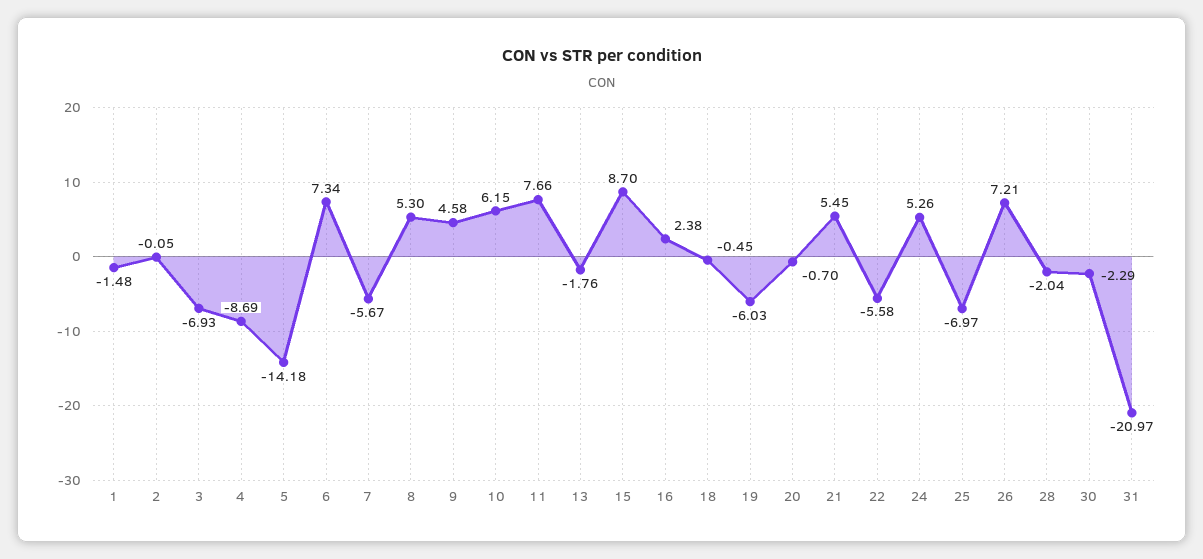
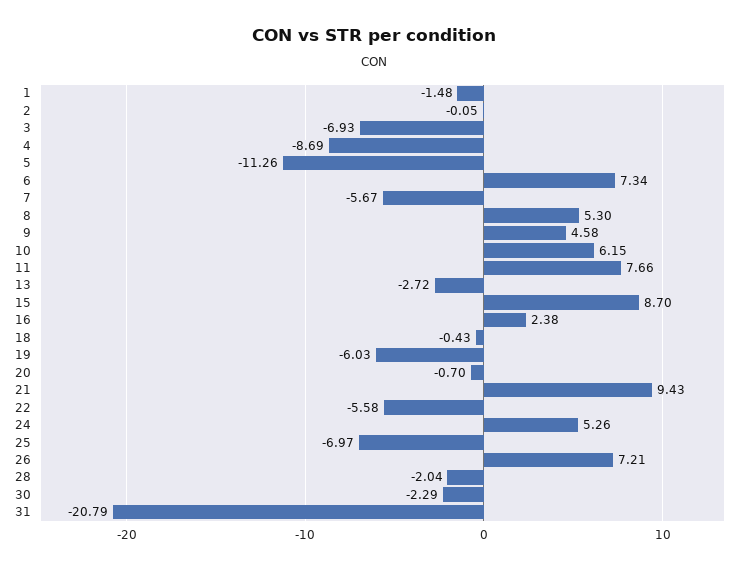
  {
    "1": -1.48,
    "2": -0.05,
    "3": -6.93,
    "4": -8.69,
-   "5": -14.18,
+   "5": -11.26,
    "6": 7.34,
    "7": -5.67,
    "8": 5.3,
    "9": 4.58,
    "10": 6.15,
    "11": 7.66,
-   "13": -1.76,
+   "13": -2.72,
    "15": 8.7,
    "16": 2.38,
-   "18": -0.45,
+   "18": -0.43,
    "19": -6.03,
    "20": -0.7,
-   "21": 5.45,
+   "21": 9.43,
    "22": -5.58,
    "24": 5.26,
    "25": -6.97,
    "26": 7.21,
    "28": -2.04,
    "30": -2.29,
-   "31": -20.97
+   "31": -20.79
  }

